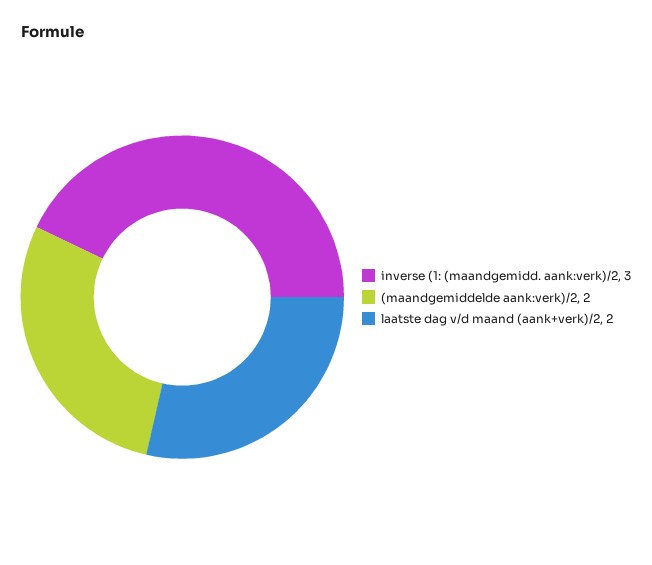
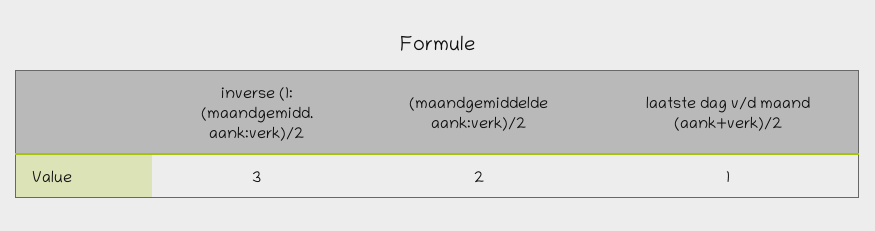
  {
    "inverse (1: (maandgemidd. aank:verk)/2": 3,
    "(maandgemiddelde aank:verk)/2": 2,
-   "laatste dag v/d maand (aank+verk)/2": 2
+   "laatste dag v/d maand (aank+verk)/2": 1
  }

